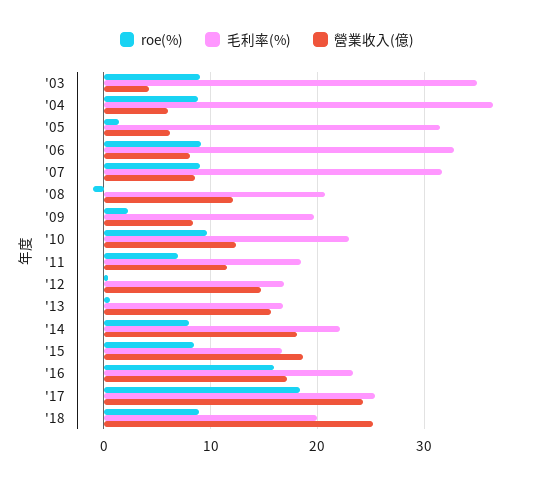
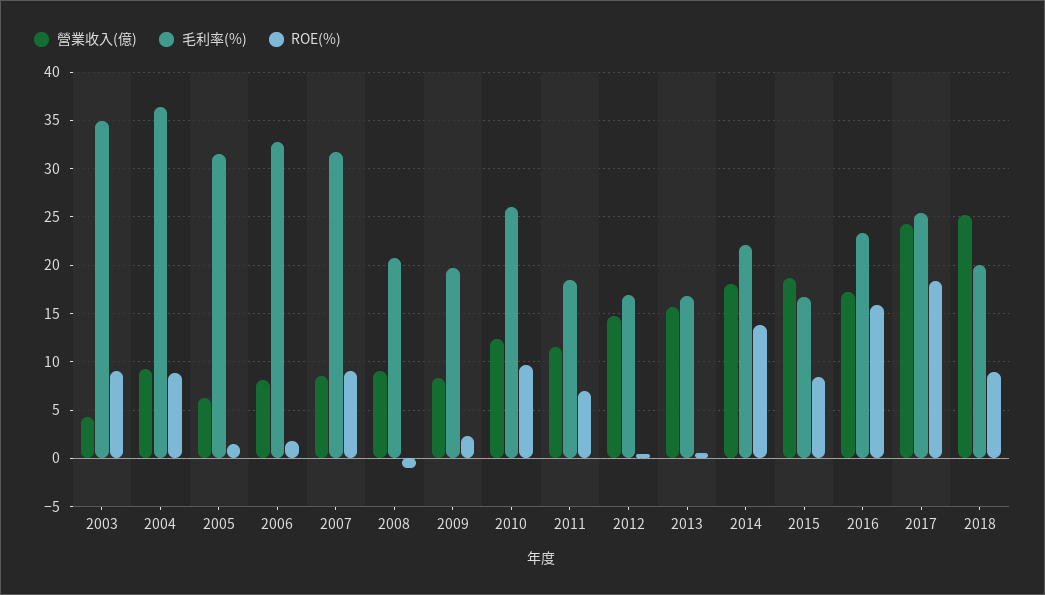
  {
    "roe(%)": {
      "'03": 9,
      "'04": 9,
      "'05": 1,
-     "'06": 9,
+     "'06": 2,
      "'07": 9,
      "'08": -1,
      "'09": 2,
      "'10": 10,
      "'11": 7,
      "'12": 0,
      "'13": 1,
-     "'14": 8,
+     "'14": 14,
      "'15": 8,
      "'16": 16,
      "'17": 18,
      "'18": 9
    },
    "毛利率(%)": {
      "'03": 35,
      "'04": 36,
      "'05": 32,
      "'06": 33,
      "'07": 32,
      "'08": 21,
      "'09": 20,
-     "'10": 23,
+     "'10": 26,
      "'11": 19,
      "'12": 17,
      "'13": 17,
      "'14": 22,
      "'15": 17,
      "'16": 23,
      "'17": 25,
      "'18": 20
    },
    "營業收入(億)": {
      "'03": 4,
-     "'04": 6,
+     "'04": 9,
      "'05": 6,
      "'06": 8,
      "'07": 9,
-     "'08": 12,
+     "'08": 9,
      "'09": 8,
      "'10": 12,
      "'11": 12,
      "'12": 15,
      "'13": 16,
      "'14": 18,
      "'15": 19,
      "'16": 17,
      "'17": 24,
      "'18": 25
    }
  }

